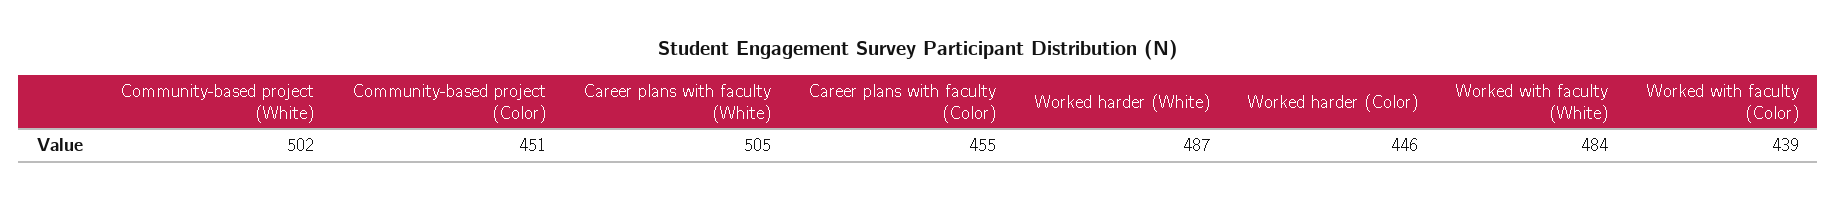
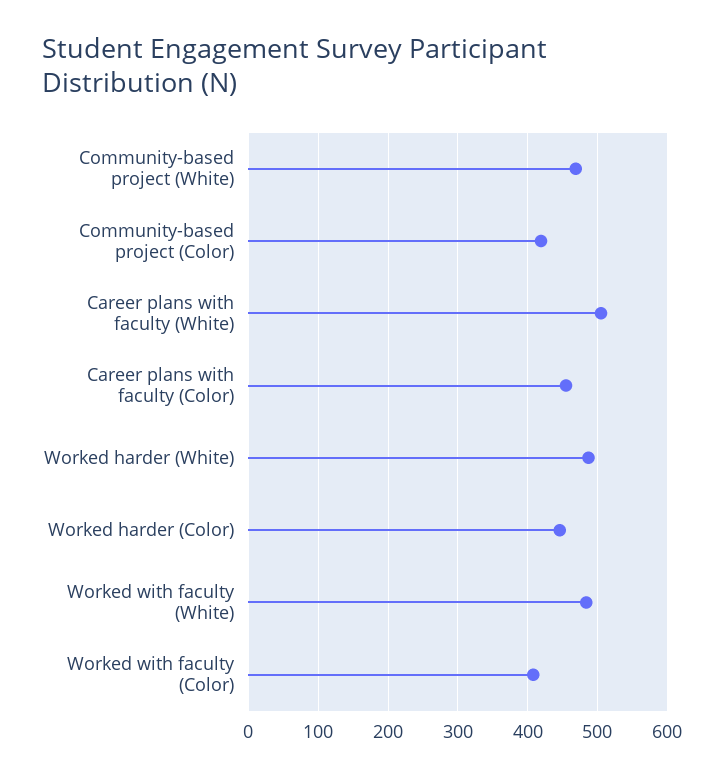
  {
-   "Community-based project (White)": 502,
+   "Community-based project (White)": 470,
-   "Community-based project (Color)": 451,
+   "Community-based project (Color)": 420,
    "Career plans with faculty (White)": 505,
    "Career plans with faculty (Color)": 455,
    "Worked harder (White)": 487,
    "Worked harder (Color)": 446,
    "Worked with faculty (White)": 484,
-   "Worked with faculty (Color)": 439
+   "Worked with faculty (Color)": 410
  }

